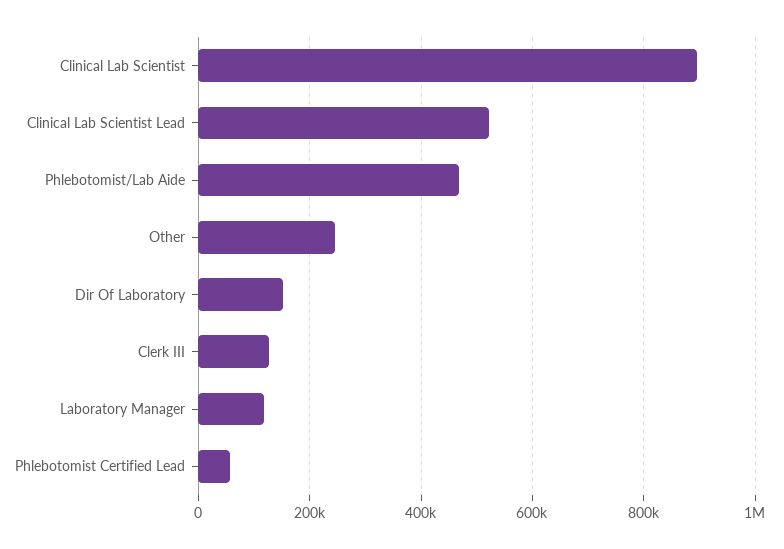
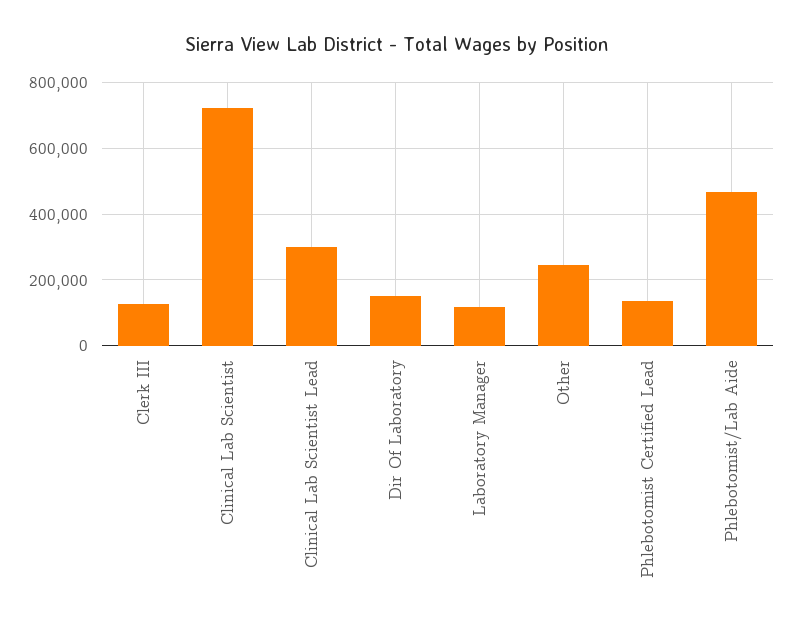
  {
-   "Clinical Lab Scientist": 900000,
+   "Clinical Lab Scientist": 720000,
-   "Clinical Lab Scientist Lead": 520000,
+   "Clinical Lab Scientist Lead": 300000,
    "Phlebotomist/Lab Aide": 460000,
    "Other": 240000,
    "Dir Of Laboratory": 160000,
    "Clerk III": 120000,
    "Laboratory Manager": 120000,
-   "Phlebotomist Certified Lead": 60000
+   "Phlebotomist Certified Lead": 140000
  }

